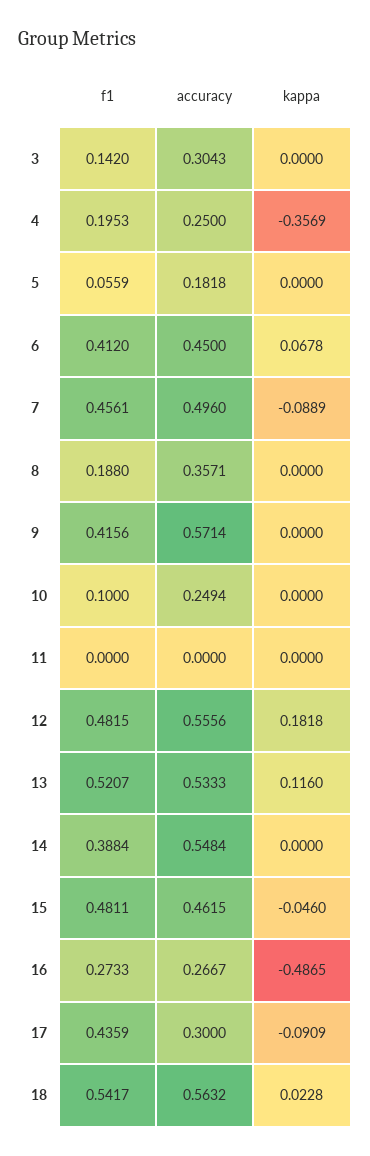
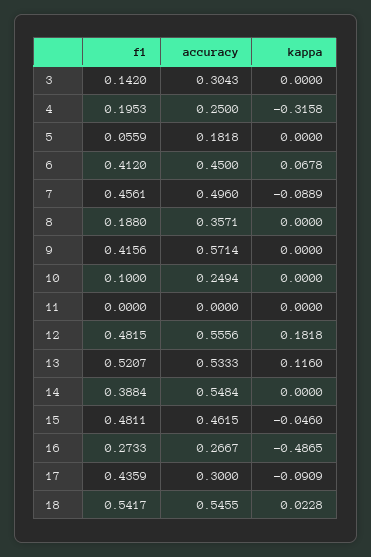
  {
    "f1": {
      "3": 0.142,
      "4": 0.1953,
      "5": 0.0559,
      "6": 0.412,
      "7": 0.4561,
      "8": 0.188,
      "9": 0.4156,
      "10": 0.1,
      "11": 0,
      "12": 0.4815,
      "13": 0.5207,
      "14": 0.3884,
      "15": 0.4811,
      "16": 0.2733,
      "17": 0.4359,
      "18": 0.5417
    },
    "accuracy": {
      "3": 0.3043,
      "4": 0.25,
      "5": 0.1818,
      "6": 0.45,
      "7": 0.496,
      "8": 0.3571,
      "9": 0.5714,
      "10": 0.2494,
      "11": 0,
      "12": 0.5556,
      "13": 0.5333,
      "14": 0.5484,
      "15": 0.4615,
      "16": 0.2667,
      "17": 0.3,
-     "18": 0.5632
+     "18": 0.5455
    },
    "kappa": {
      "3": 0,
-     "4": -0.3569,
+     "4": -0.3158,
      "5": 0,
      "6": 0.0678,
      "7": -0.0889,
      "8": 0,
      "9": 0,
      "10": 0,
      "11": 0,
      "12": 0.1818,
      "13": 0.116,
      "14": 0,
      "15": -0.046,
      "16": -0.4865,
      "17": -0.0909,
      "18": 0.0228
    }
  }

